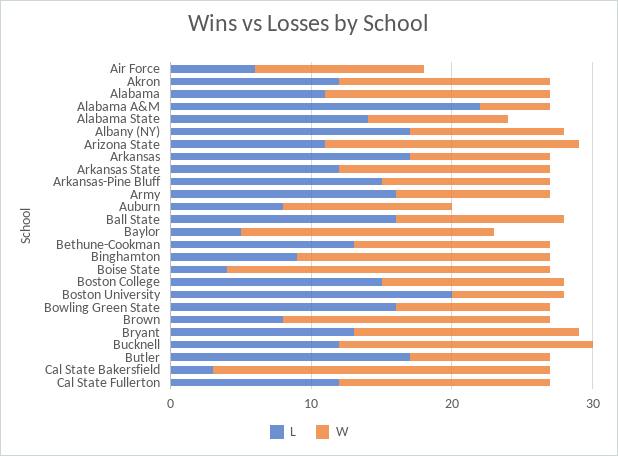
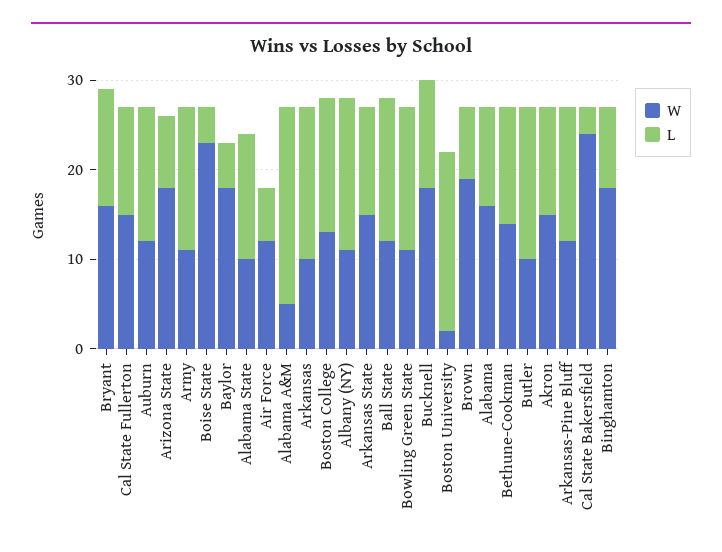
  {
    "L": {
      "Air Force": 6,
      "Akron": 12,
      "Alabama": 11,
      "Alabama A&M": 22,
      "Alabama State": 14,
      "Albany (NY)": 17,
-     "Arizona State": 11,
+     "Arizona State": 8,
      "Arkansas": 17,
      "Arkansas State": 12,
      "Arkansas-Pine Bluff": 15,
      "Army": 16,
-     "Auburn": 8,
+     "Auburn": 15,
      "Ball State": 16,
      "Baylor": 5,
      "Bethune-Cookman": 13,
      "Binghamton": 9,
      "Boise State": 4,
      "Boston College": 15,
      "Boston University": 20,
      "Bowling Green State": 16,
      "Brown": 8,
      "Bryant": 13,
      "Bucknell": 12,
      "Butler": 17,
      "Cal State Bakersfield": 3,
      "Cal State Fullerton": 12
    },
    "W": {
      "Air Force": 12,
      "Akron": 15,
      "Alabama": 16,
      "Alabama A&M": 5,
      "Alabama State": 10,
      "Albany (NY)": 11,
      "Arizona State": 18,
      "Arkansas": 10,
      "Arkansas State": 15,
      "Arkansas-Pine Bluff": 12,
      "Army": 11,
      "Auburn": 12,
      "Ball State": 12,
      "Baylor": 18,
      "Bethune-Cookman": 14,
      "Binghamton": 18,
      "Boise State": 23,
      "Boston College": 13,
-     "Boston University": 8,
+     "Boston University": 2,
      "Bowling Green State": 11,
      "Brown": 19,
      "Bryant": 16,
      "Bucknell": 18,
      "Butler": 10,
      "Cal State Bakersfield": 24,
      "Cal State Fullerton": 15
    }
  }

